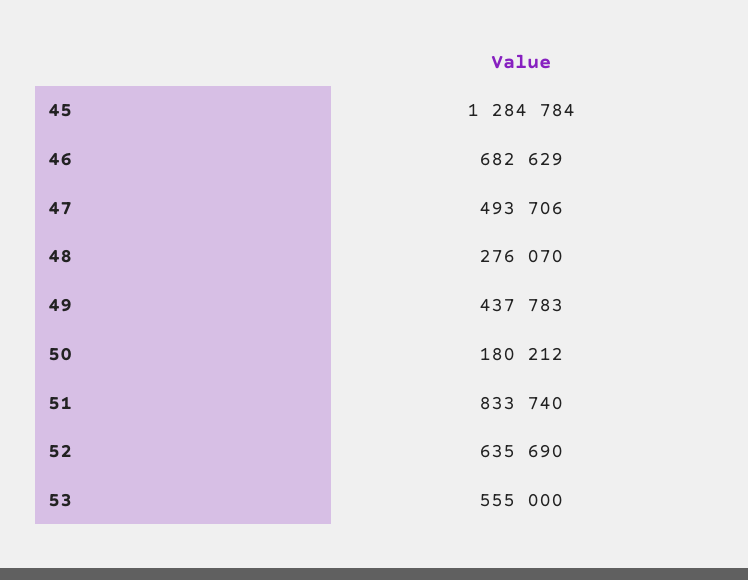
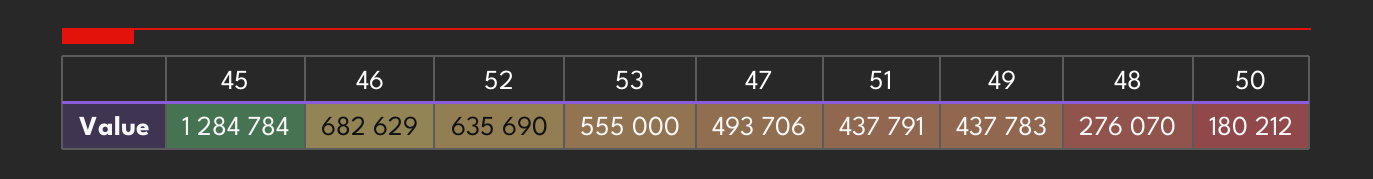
  {
    "45": 1284784,
    "46": 682629,
    "47": 493706,
    "48": 276070,
    "49": 437783,
    "50": 180212,
-   "51": 833740,
+   "51": 437791,
    "52": 635690,
    "53": 555000
  }

